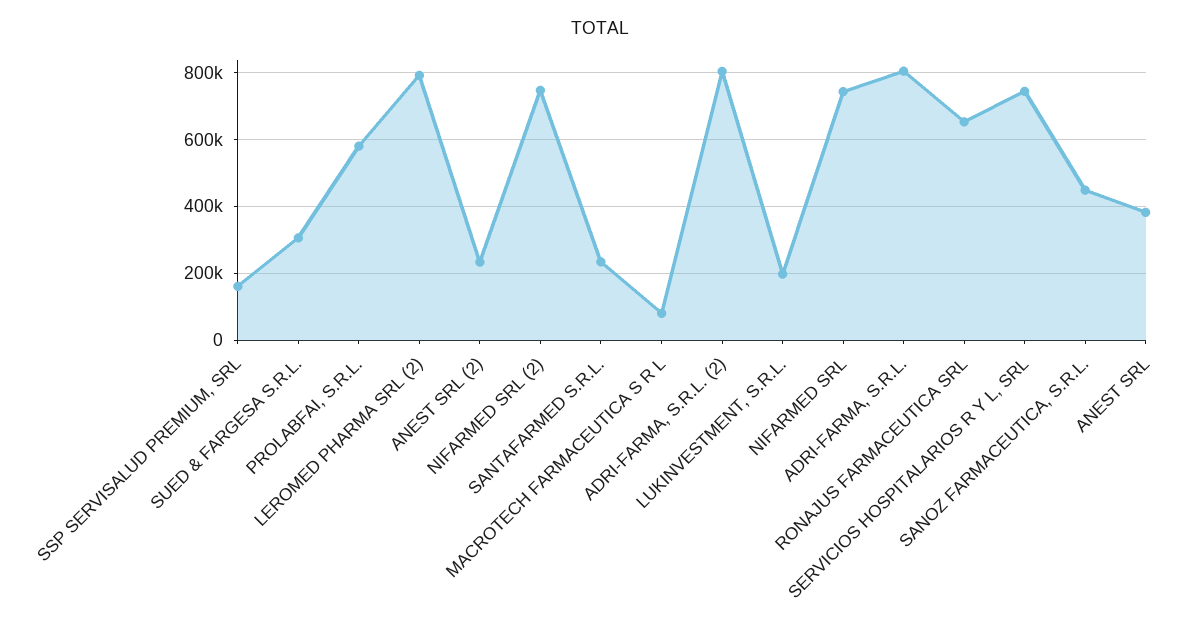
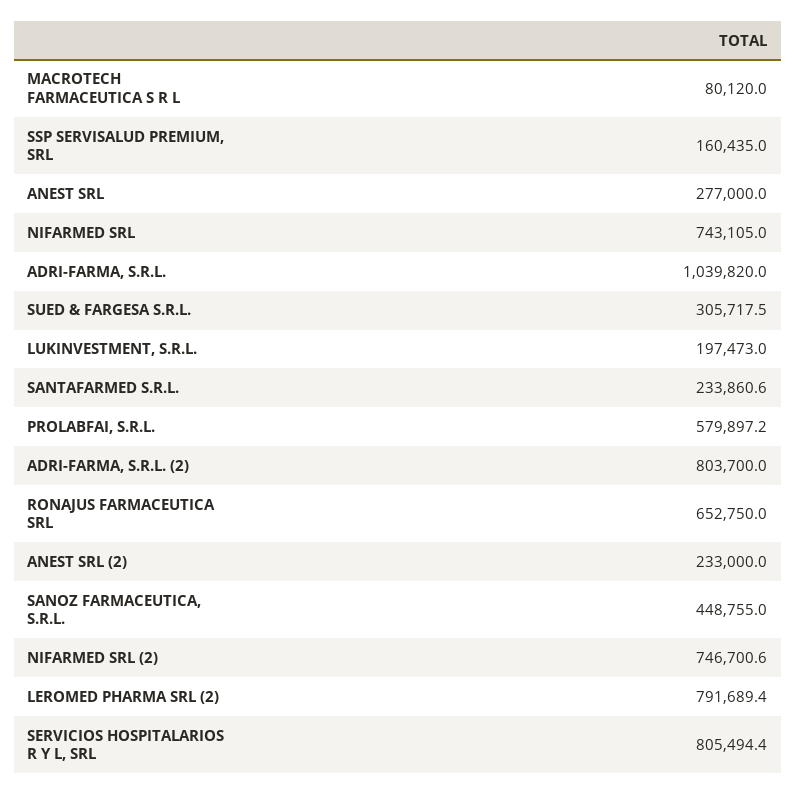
  {
    "SSP SERVISALUD PREMIUM, SRL": 160435,
    "SUED & FARGESA S.R.L.": 305717.5,
    "PROLABFAI, S.R.L.": 579897.2,
    "LEROMED PHARMA SRL (2)": 791689.4,
    "ANEST SRL (2)": 233000,
    "NIFARMED SRL (2)": 746700.6,
    "SANTAFARMED S.R.L.": 233860.6,
    "MACROTECH FARMACEUTICA S R L": 80120,
    "ADRI-FARMA, S.R.L. (2)": 803700,
    "LUKINVESTMENT, S.R.L.": 197473,
    "NIFARMED SRL": 743105,
-   "ADRI-FARMA, S.R.L.": 800000,
+   "ADRI-FARMA, S.R.L.": 1039820,
    "RONAJUS FARMACEUTICA SRL": 652750,
-   "SERVICIOS HOSPITALARIOS R Y L, SRL": 740000,
+   "SERVICIOS HOSPITALARIOS R Y L, SRL": 805494.4,
    "SANOZ FARMACEUTICA, S.R.L.": 448755,
-   "ANEST SRL": 380000
+   "ANEST SRL": 277000
  }

